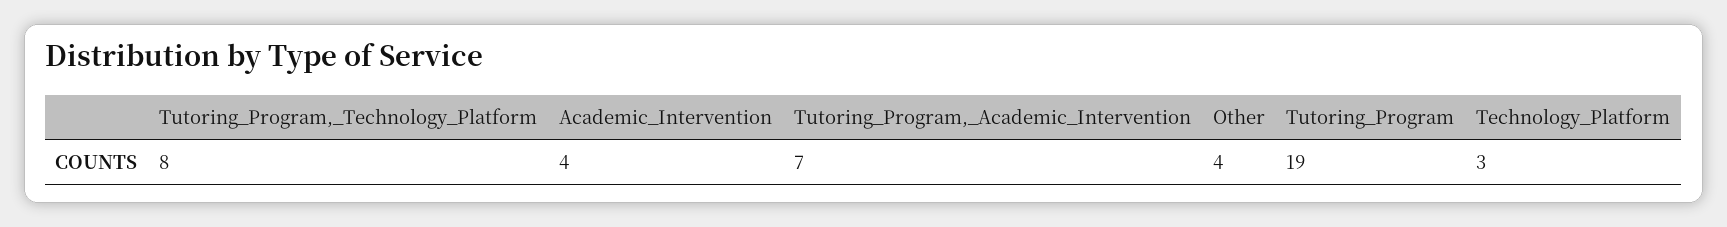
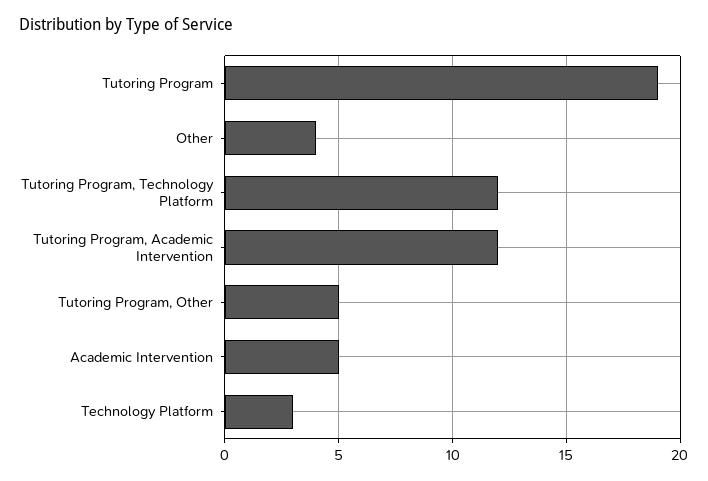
  {
-   "Tutoring_Program,_Technology_Platform": 8,
+   "Tutoring_Program,_Technology_Platform": 12,
-   "Academic_Intervention": 4,
+   "Academic_Intervention": 5,
-   "Tutoring_Program,_Academic_Intervention": 7,
+   "Tutoring_Program,_Academic_Intervention": 12,
    "Other": 4,
    "Tutoring_Program": 19,
-   "Technology_Platform": 3
+   "Technology_Platform": 3,
+   "Tutoring Program, Other": 5
  }

